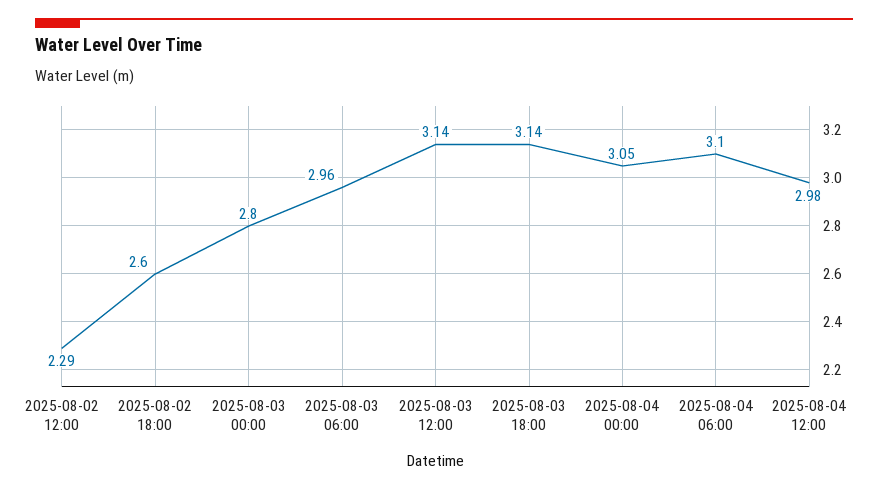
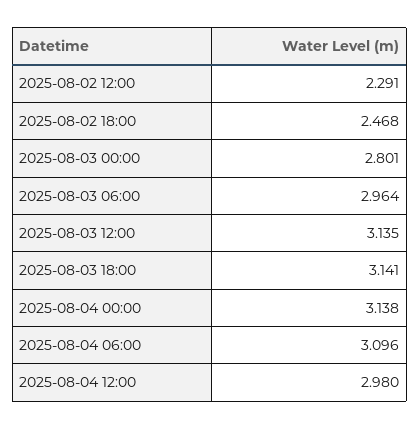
  {
    "2025-08-02 12:00": 2.291,
-   "2025-08-02 18:00": 2.6,
+   "2025-08-02 18:00": 2.468,
    "2025-08-03 00:00": 2.801,
    "2025-08-03 06:00": 2.964,
    "2025-08-03 12:00": 3.135,
    "2025-08-03 18:00": 3.141,
-   "2025-08-04 00:00": 3.05,
+   "2025-08-04 00:00": 3.138,
    "2025-08-04 06:00": 3.096,
    "2025-08-04 12:00": 2.98
  }

